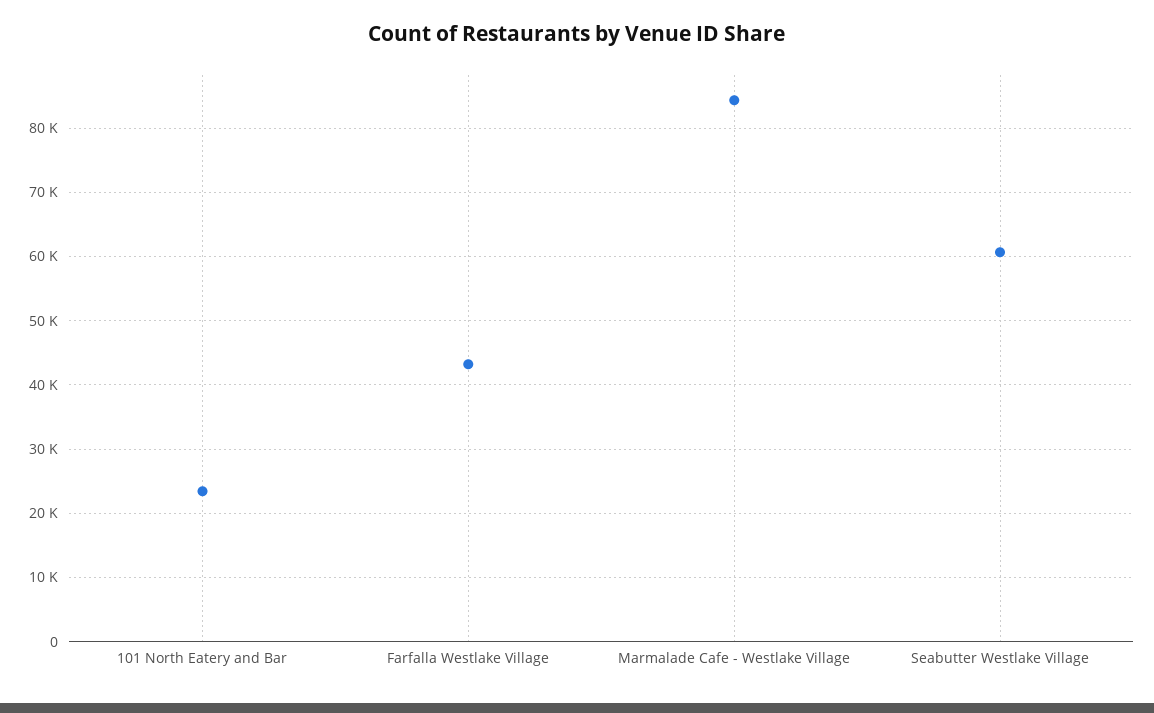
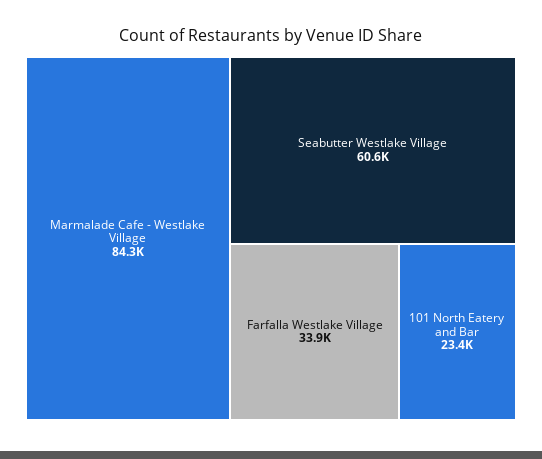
  {
    "101 North Eatery and Bar": 23400,
-   "Farfalla Westlake Village": 43000,
+   "Farfalla Westlake Village": 33900,
    "Marmalade Cafe - Westlake Village": 84300,
    "Seabutter Westlake Village": 60600
  }

